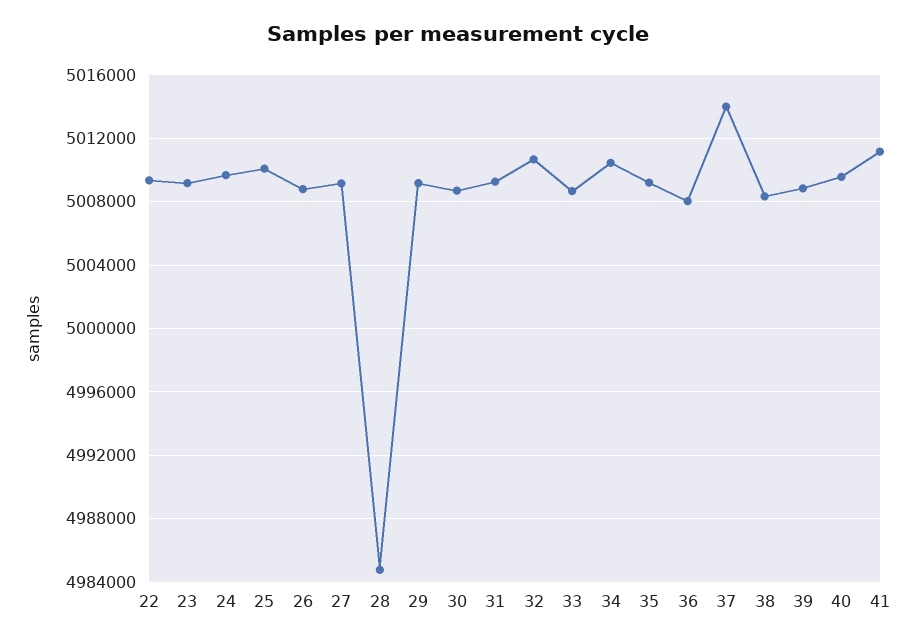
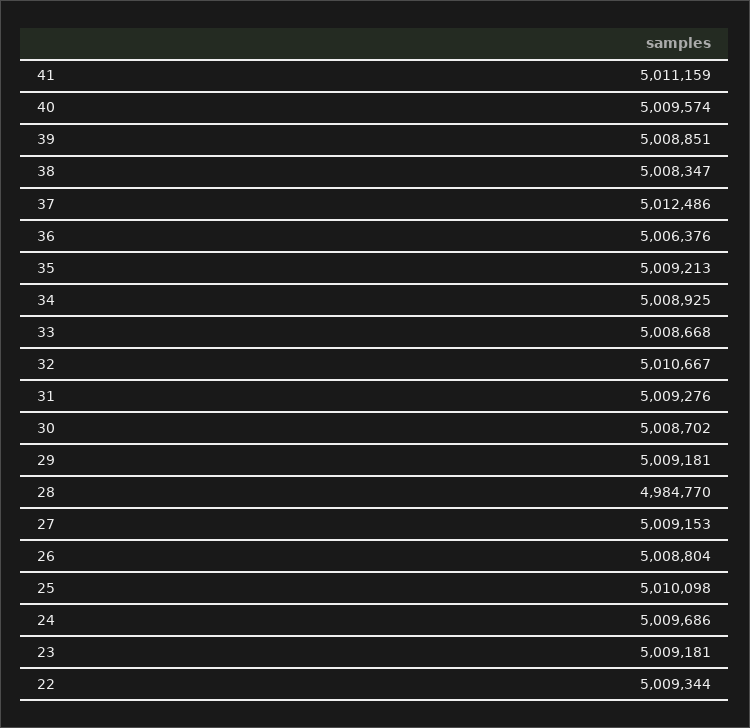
  {
    "22": 5009344,
    "23": 5009181,
    "24": 5009686,
    "25": 5010098,
    "26": 5008804,
    "27": 5009153,
    "28": 4984770,
    "29": 5009181,
    "30": 5008702,
    "31": 5009276,
    "32": 5010667,
    "33": 5008668,
-   "34": 5010500,
+   "34": 5008925,
    "35": 5009213,
-   "36": 5008000,
+   "36": 5006376,
-   "37": 5014000,
+   "37": 5012486,
    "38": 5008347,
    "39": 5008851,
    "40": 5009574,
    "41": 5011159
  }

